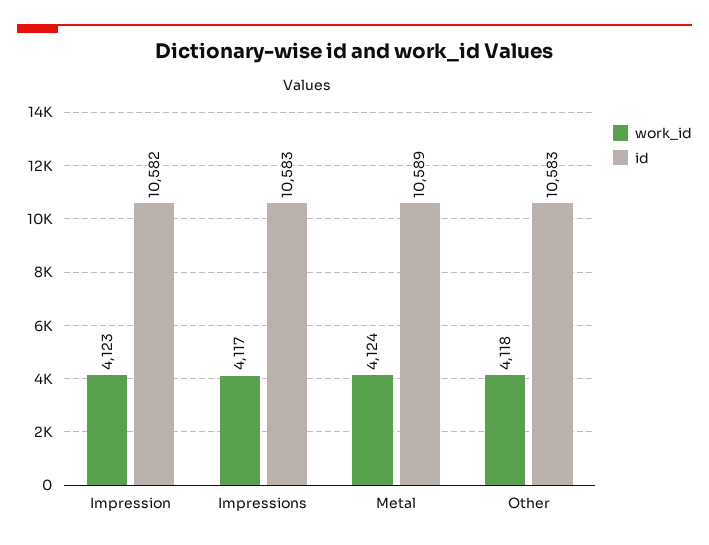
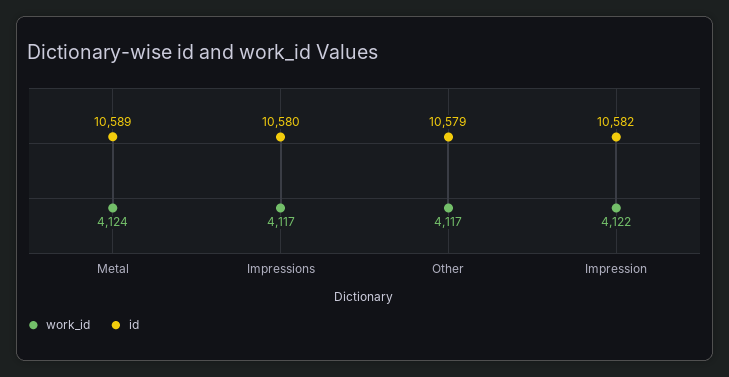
  {
    "work_id": {
-     "Impression": 4123,
+     "Impression": 4122,
      "Impressions": 4117,
      "Metal": 4124,
-     "Other": 4118
+     "Other": 4117
    },
    "id": {
      "Impression": 10582,
-     "Impressions": 10583,
+     "Impressions": 10580,
      "Metal": 10589,
-     "Other": 10583
+     "Other": 10579
    }
  }

